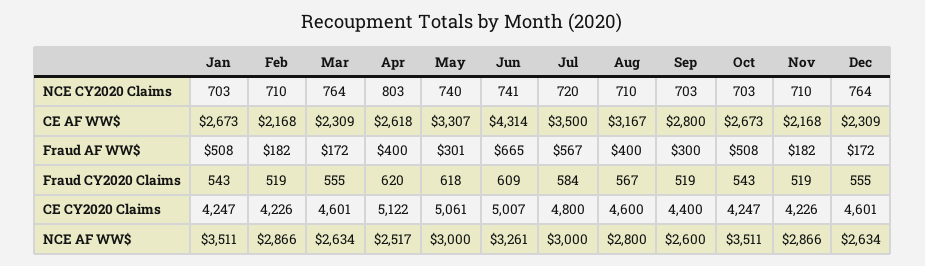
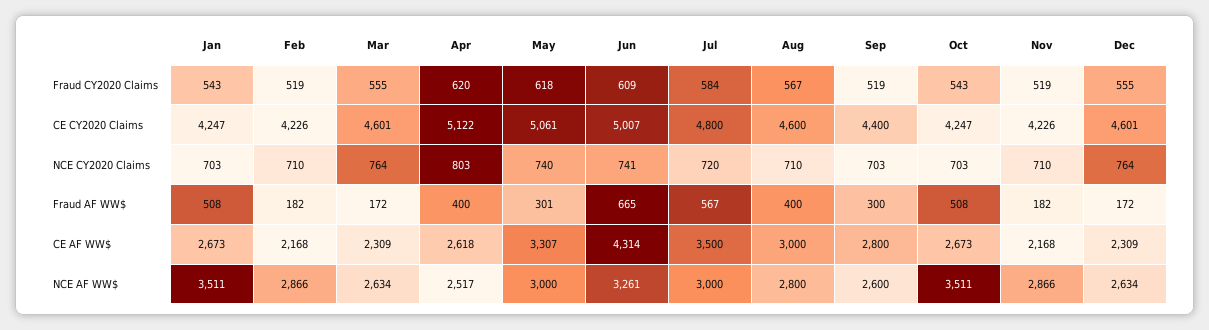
  {
    "Jan": {
      "NCE CY2020 Claims": 703,
      "CE AF WW$": 2673,
      "Fraud AF WW$": 508,
      "Fraud CY2020 Claims": 543,
      "CE CY2020 Claims": 4247,
      "NCE AF WW$": 3511
    },
    "Feb": {
      "NCE CY2020 Claims": 710,
      "CE AF WW$": 2168,
      "Fraud AF WW$": 182,
      "Fraud CY2020 Claims": 519,
      "CE CY2020 Claims": 4226,
      "NCE AF WW$": 2866
    },
    "Mar": {
      "NCE CY2020 Claims": 764,
      "CE AF WW$": 2309,
      "Fraud AF WW$": 172,
      "Fraud CY2020 Claims": 555,
      "CE CY2020 Claims": 4601,
      "NCE AF WW$": 2634
    },
    "Apr": {
      "NCE CY2020 Claims": 803,
      "CE AF WW$": 2618,
      "Fraud AF WW$": 400,
      "Fraud CY2020 Claims": 620,
      "CE CY2020 Claims": 5122,
      "NCE AF WW$": 2517
    },
    "May": {
      "NCE CY2020 Claims": 740,
      "CE AF WW$": 3307,
      "Fraud AF WW$": 301,
      "Fraud CY2020 Claims": 618,
      "CE CY2020 Claims": 5061,
      "NCE AF WW$": 3000
    },
    "Jun": {
      "NCE CY2020 Claims": 741,
      "CE AF WW$": 4314,
      "Fraud AF WW$": 665,
      "Fraud CY2020 Claims": 609,
      "CE CY2020 Claims": 5007,
      "NCE AF WW$": 3261
    },
    "Jul": {
      "NCE CY2020 Claims": 720,
      "CE AF WW$": 3500,
      "Fraud AF WW$": 567,
      "Fraud CY2020 Claims": 584,
      "CE CY2020 Claims": 4800,
      "NCE AF WW$": 3000
    },
    "Aug": {
      "NCE CY2020 Claims": 710,
-     "CE AF WW$": 3167,
+     "CE AF WW$": 3000,
      "Fraud AF WW$": 400,
      "Fraud CY2020 Claims": 567,
      "CE CY2020 Claims": 4600,
      "NCE AF WW$": 2800
    },
    "Sep": {
      "NCE CY2020 Claims": 703,
      "CE AF WW$": 2800,
      "Fraud AF WW$": 300,
      "Fraud CY2020 Claims": 519,
      "CE CY2020 Claims": 4400,
      "NCE AF WW$": 2600
    },
    "Oct": {
      "NCE CY2020 Claims": 703,
      "CE AF WW$": 2673,
      "Fraud AF WW$": 508,
      "Fraud CY2020 Claims": 543,
      "CE CY2020 Claims": 4247,
      "NCE AF WW$": 3511
    },
    "Nov": {
      "NCE CY2020 Claims": 710,
      "CE AF WW$": 2168,
      "Fraud AF WW$": 182,
      "Fraud CY2020 Claims": 519,
      "CE CY2020 Claims": 4226,
      "NCE AF WW$": 2866
    },
    "Dec": {
      "NCE CY2020 Claims": 764,
      "CE AF WW$": 2309,
      "Fraud AF WW$": 172,
      "Fraud CY2020 Claims": 555,
      "CE CY2020 Claims": 4601,
      "NCE AF WW$": 2634
    }
  }

